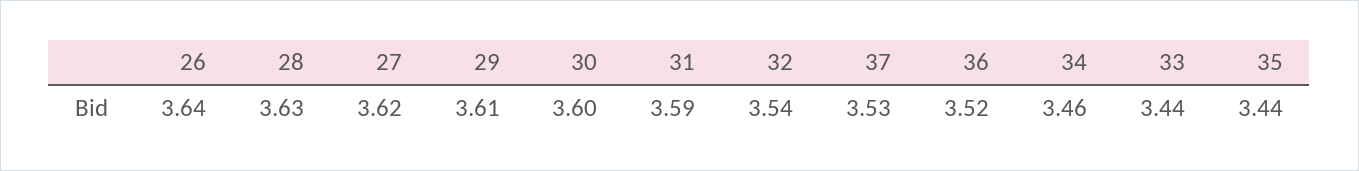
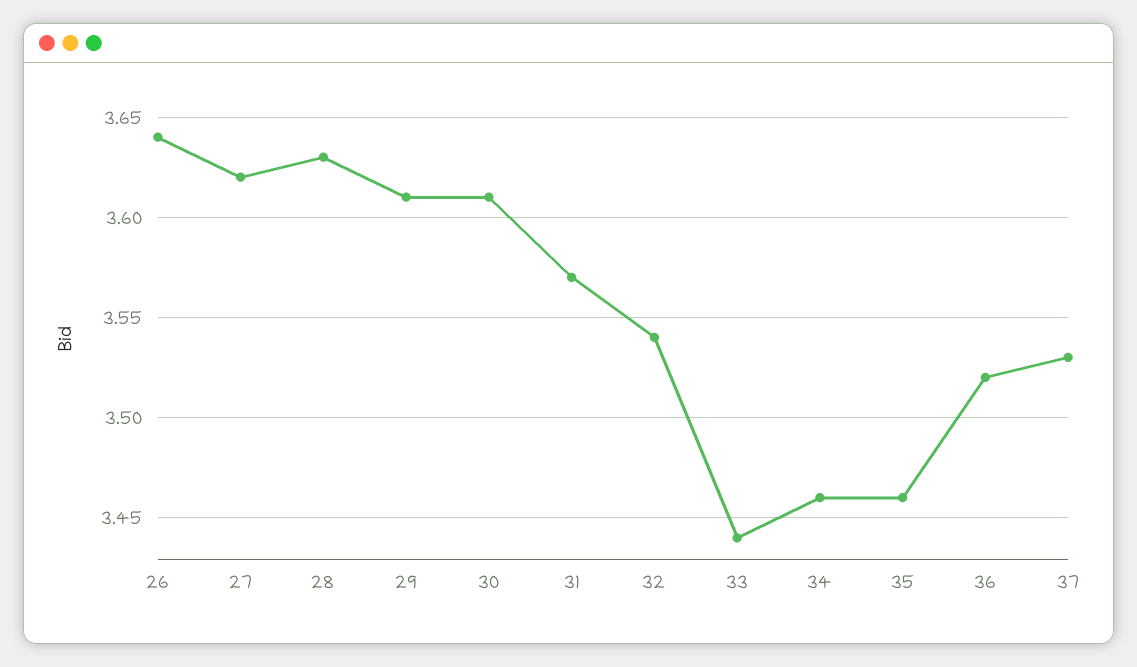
  {
    "26": 3.64,
    "28": 3.63,
    "27": 3.62,
    "29": 3.61,
-   "30": 3.6,
+   "30": 3.61,
-   "31": 3.59,
+   "31": 3.57,
    "32": 3.54,
    "37": 3.53,
    "36": 3.52,
    "34": 3.46,
    "33": 3.44,
-   "35": 3.44
+   "35": 3.46
  }

